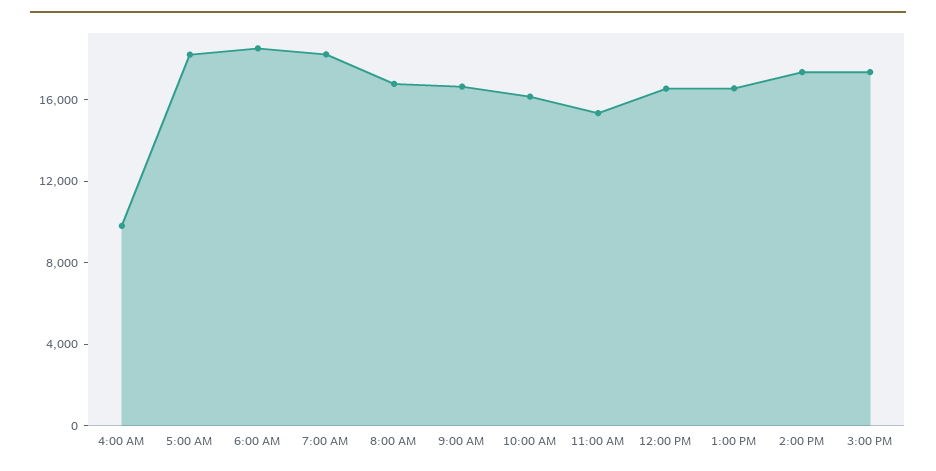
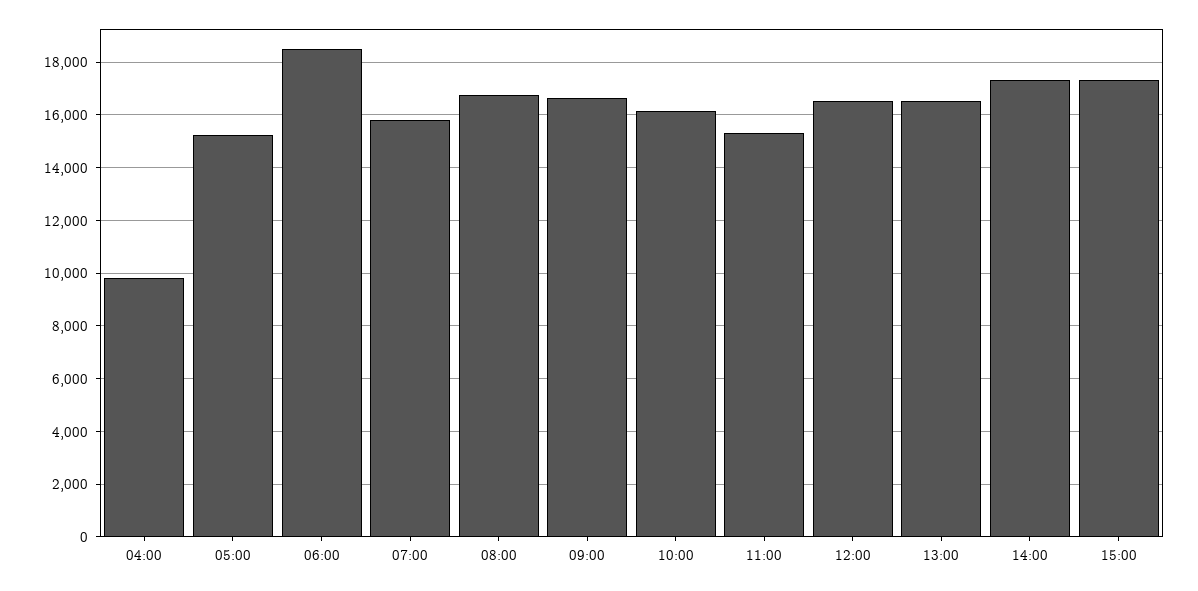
  {
    "4:00 AM": 9750,
-   "5:00 AM": 18000,
+   "5:00 AM": 15250,
    "6:00 AM": 18500,
-   "7:00 AM": 18000,
+   "7:00 AM": 15750,
    "8:00 AM": 16750,
    "9:00 AM": 16750,
    "10:00 AM": 16250,
    "11:00 AM": 15250,
    "12:00 PM": 16500,
    "1:00 PM": 16500,
    "2:00 PM": 17250,
    "3:00 PM": 17250
  }

